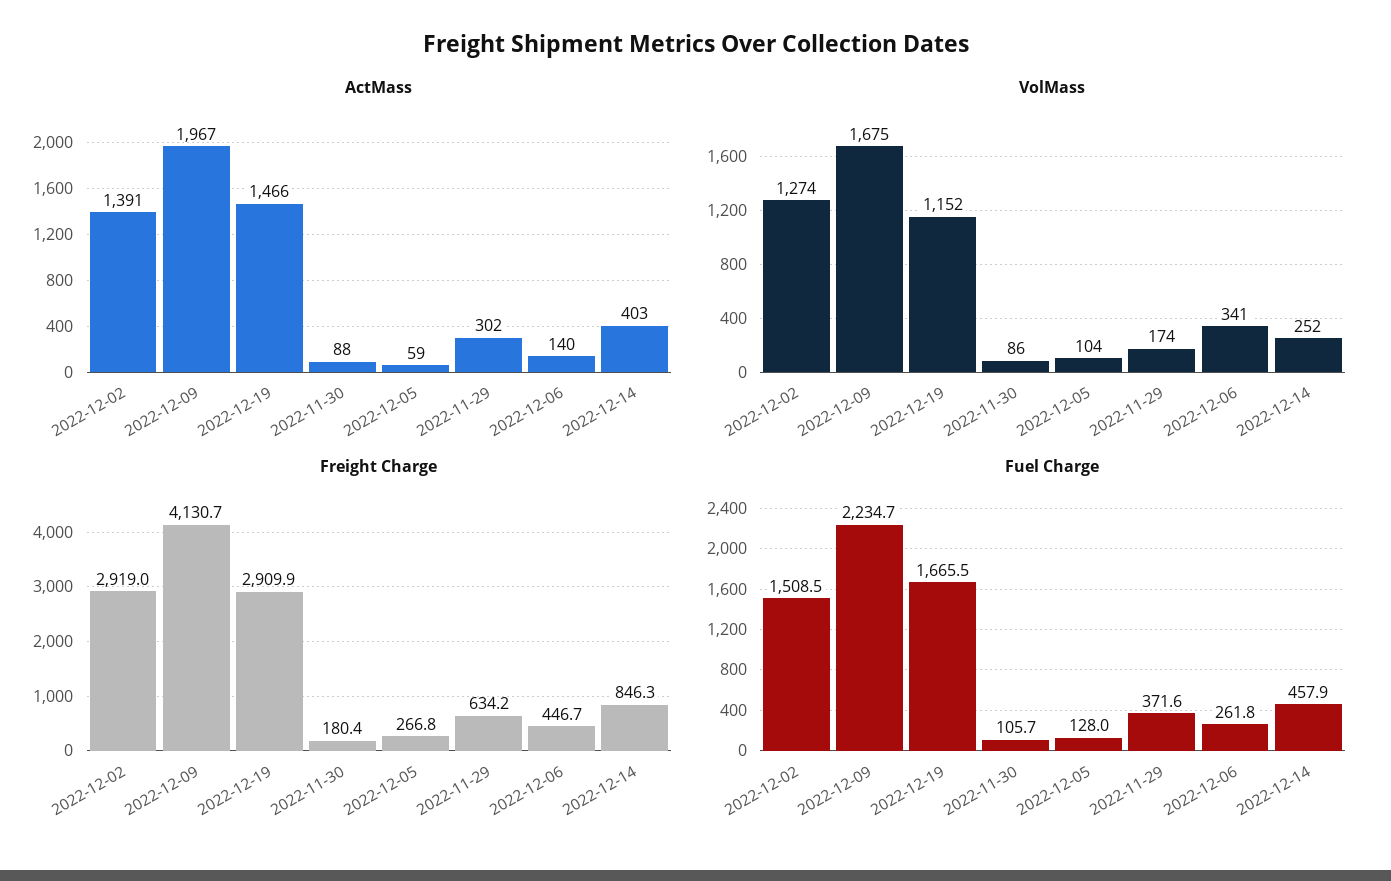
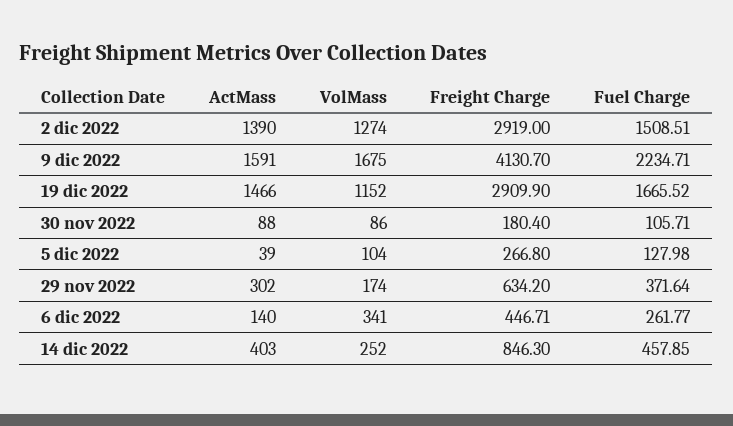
  {
    "ActMass": {
-     "2022-12-02": 1391,
+     "2022-12-02": 1390,
-     "2022-12-09": 1967,
+     "2022-12-09": 1591,
      "2022-12-19": 1466,
      "2022-11-30": 88,
-     "2022-12-05": 59,
+     "2022-12-05": 39,
      "2022-11-29": 302,
      "2022-12-06": 140,
      "2022-12-14": 403
    },
    "VolMass": {
      "2022-12-02": 1274,
      "2022-12-09": 1675,
      "2022-12-19": 1152,
      "2022-11-30": 86,
      "2022-12-05": 104,
      "2022-11-29": 174,
      "2022-12-06": 341,
      "2022-12-14": 252
    },
    "Freight Charge": {
      "2022-12-02": 2919,
      "2022-12-09": 4130.7,
      "2022-12-19": 2909.9,
      "2022-11-30": 180.4,
      "2022-12-05": 266.8,
      "2022-11-29": 634.2,
      "2022-12-06": 446.71,
      "2022-12-14": 846.3
    },
    "Fuel Charge": {
      "2022-12-02": 1508.51,
      "2022-12-09": 2234.71,
      "2022-12-19": 1665.52,
      "2022-11-30": 105.71,
      "2022-12-05": 127.98,
      "2022-11-29": 371.64,
      "2022-12-06": 261.77,
      "2022-12-14": 457.85
    }
  }

